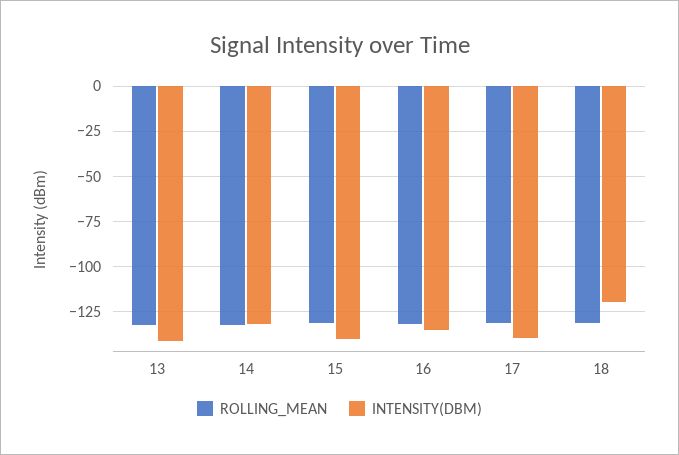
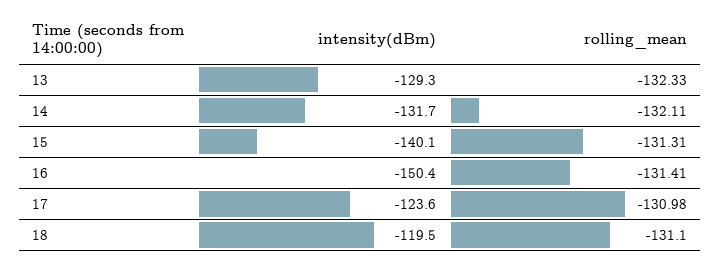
  {
    "ROLLING_MEAN": {
      "13": -132.33,
      "14": -132.11,
      "15": -131.31,
      "16": -131.41,
      "17": -130.98,
      "18": -131.1
    },
    "INTENSITY(DBM)": {
-     "13": -140,
+     "13": -129.3,
      "14": -131.7,
      "15": -140.1,
-     "16": -135,
+     "16": -150.4,
-     "17": -140,
+     "17": -123.6,
      "18": -119.5
    }
  }

